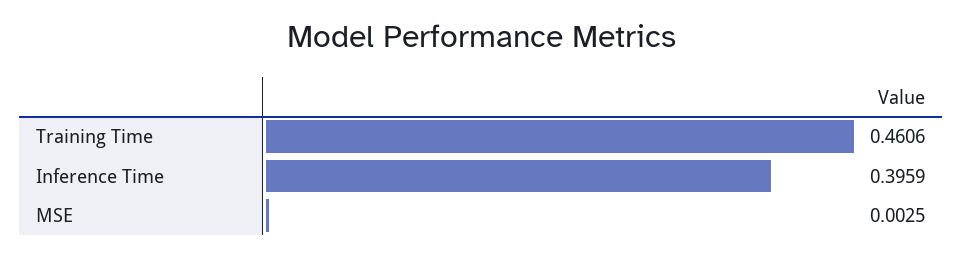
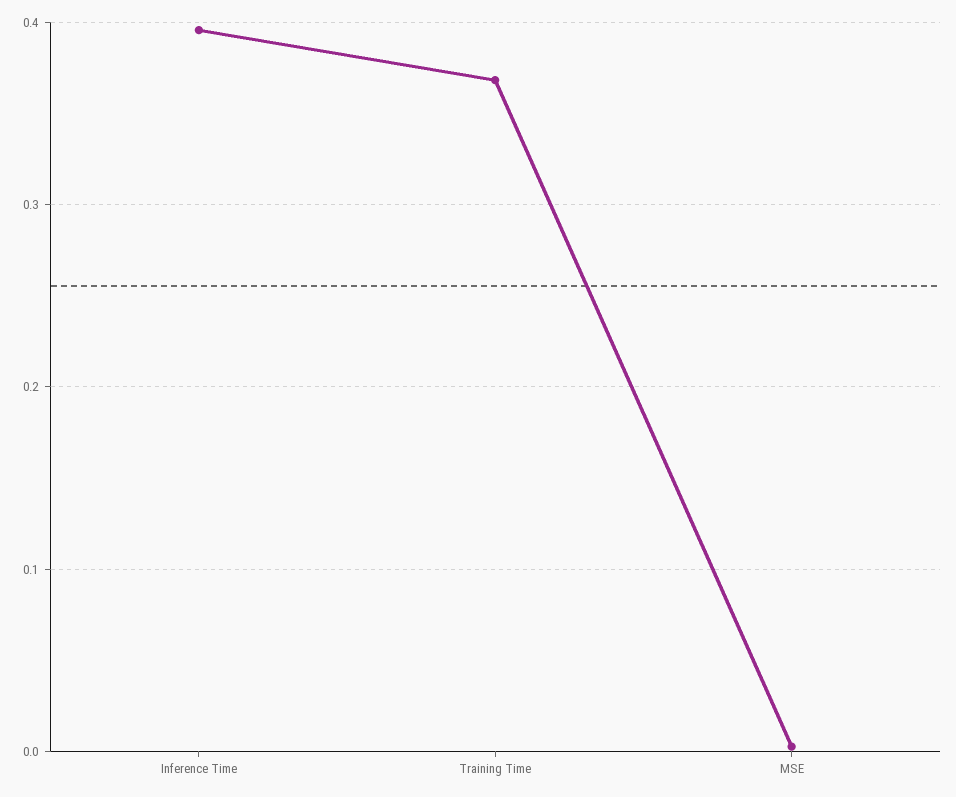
  {
-   "Training Time": 0.4606,
+   "Training Time": 0.37,
    "Inference Time": 0.3959,
    "MSE": 0.0025
  }

